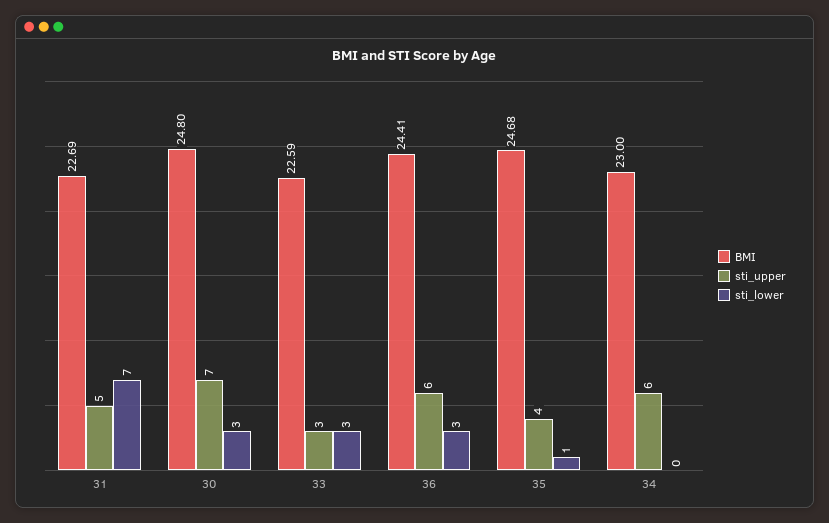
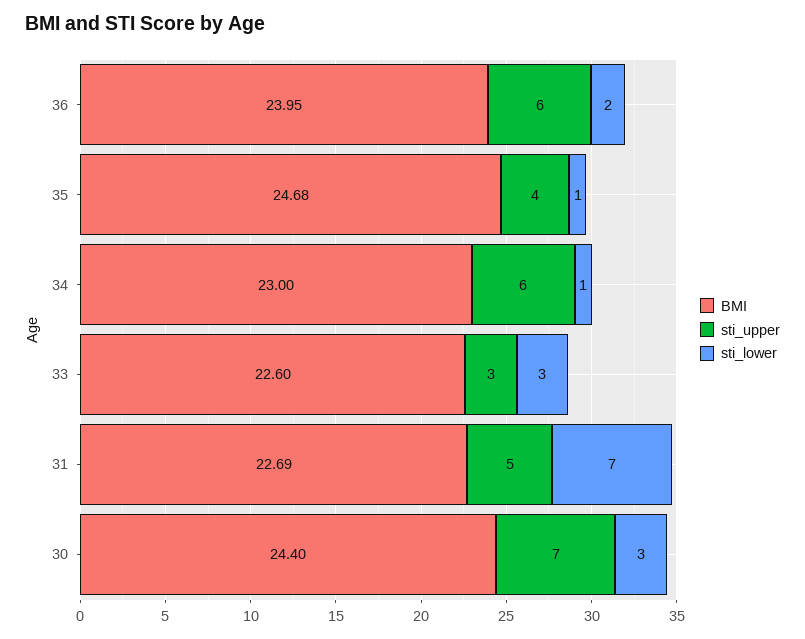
  {
    "BMI": {
      "31": 22.69,
-     "30": 24.8,
+     "30": 24.4,
-     "33": 22.59,
+     "33": 22.6,
-     "36": 24.41,
+     "36": 23.95,
      "35": 24.68,
      "34": 23
    },
    "sti_upper": {
      "31": 5,
      "30": 7,
      "33": 3,
      "36": 6,
      "35": 4,
      "34": 6
    },
    "sti_lower": {
      "31": 7,
      "30": 3,
      "33": 3,
-     "36": 3,
+     "36": 2,
      "35": 1,
-     "34": 0
+     "34": 1
    }
  }

